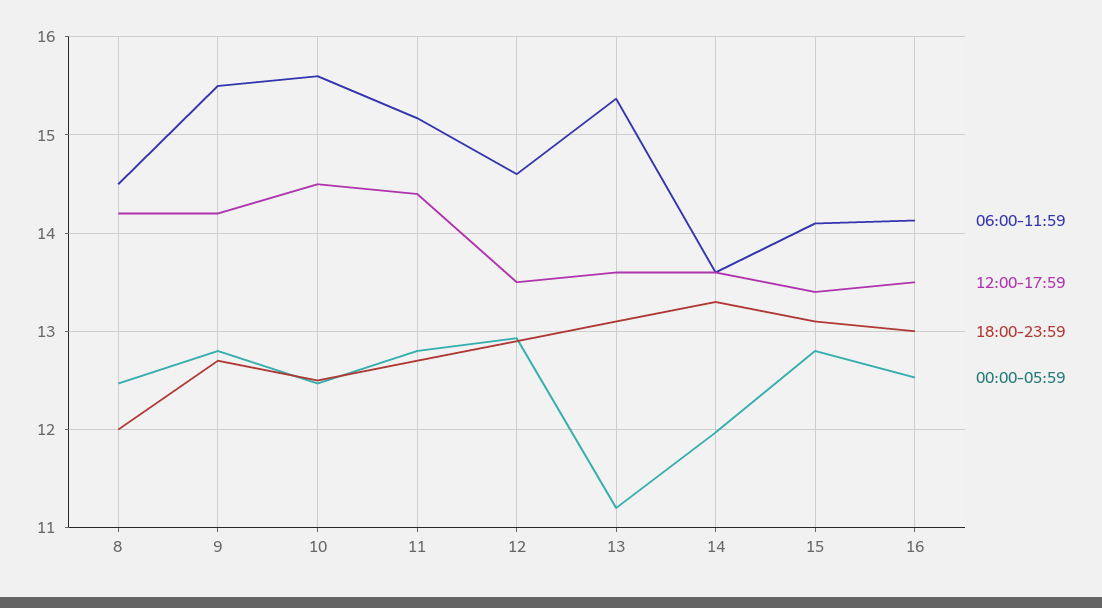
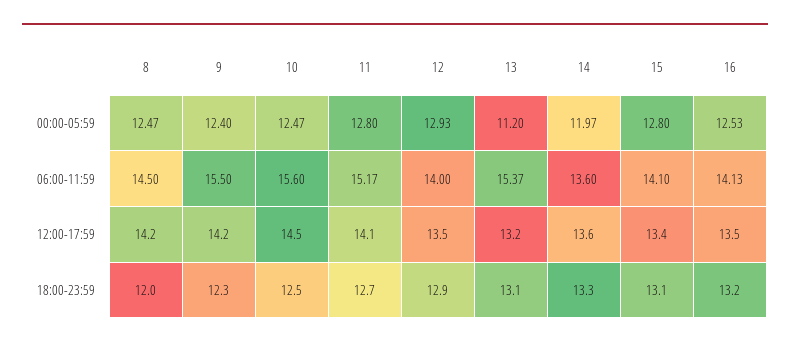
  {
    "06:00-11:59": {
      "8": 14.5,
      "9": 15.5,
      "10": 15.6,
      "11": 15.17,
-     "12": 14.6,
+     "12": 14,
      "13": 15.37,
      "14": 13.6,
      "15": 14.1,
      "16": 14.13
    },
    "12:00-17:59": {
      "8": 14.2,
      "9": 14.2,
      "10": 14.5,
-     "11": 14.4,
+     "11": 14.1,
      "12": 13.5,
-     "13": 13.6,
+     "13": 13.2,
      "14": 13.6,
      "15": 13.4,
      "16": 13.5
    },
    "18:00-23:59": {
      "8": 12,
-     "9": 12.7,
+     "9": 12.3,
      "10": 12.5,
      "11": 12.7,
      "12": 12.9,
      "13": 13.1,
      "14": 13.3,
      "15": 13.1,
-     "16": 13
+     "16": 13.2
    },
    "00:00-05:59": {
      "8": 12.47,
-     "9": 12.8,
+     "9": 12.4,
      "10": 12.47,
      "11": 12.8,
      "12": 12.93,
      "13": 11.2,
      "14": 11.97,
      "15": 12.8,
      "16": 12.53
    }
  }

